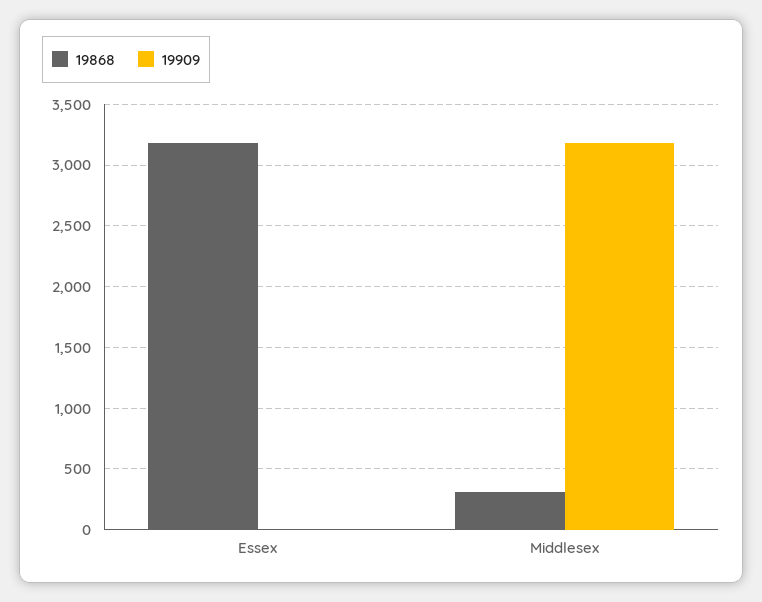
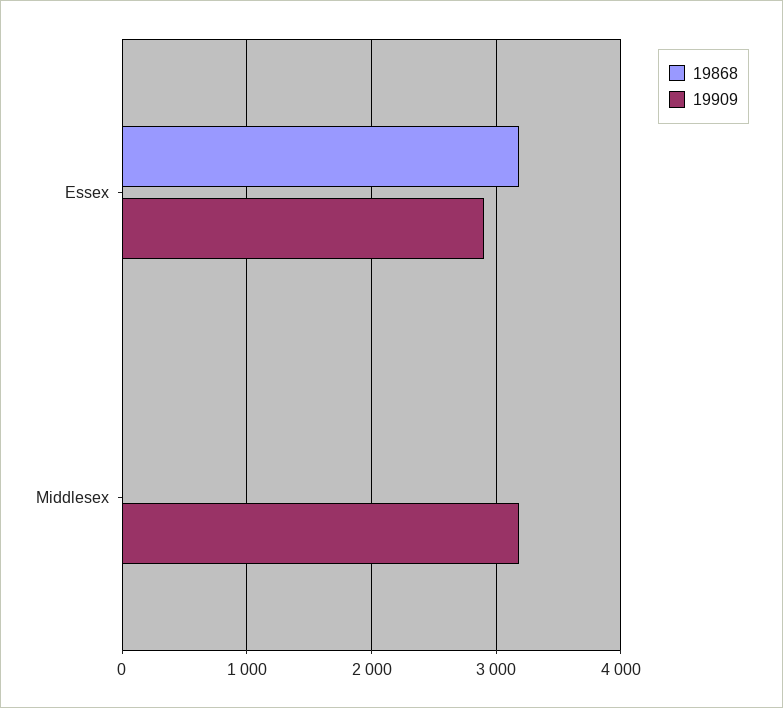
  {
    "19868": {
      "Essex": 3200,
-     "Middlesex": 300
+     "Middlesex": 0
    },
    "19909": {
-     "Essex": 0,
+     "Essex": 2900,
      "Middlesex": 3200
    }
  }

